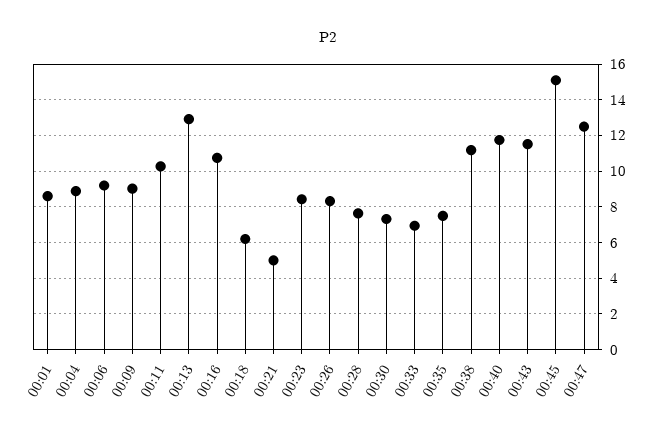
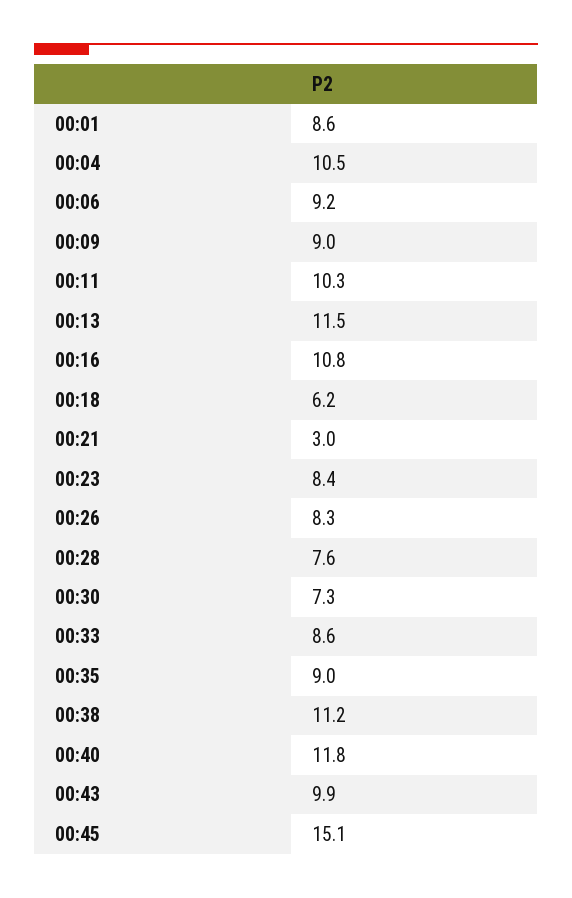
  {
    "00:01": 8.6,
-   "00:04": 9,
+   "00:04": 10.5,
    "00:06": 9.2,
    "00:09": 9,
    "00:11": 10.3,
-   "00:13": 13,
+   "00:13": 11.5,
    "00:16": 10.8,
    "00:18": 6.2,
-   "00:21": 5,
+   "00:21": 3,
    "00:23": 8.4,
    "00:26": 8.3,
    "00:28": 7.6,
    "00:30": 7.3,
-   "00:33": 7,
+   "00:33": 8.6,
-   "00:35": 7.5,
+   "00:35": 9,
    "00:38": 11.2,
    "00:40": 11.8,
-   "00:43": 11.5,
+   "00:43": 9.9,
-   "00:45": 15.1,
+   "00:45": 15.1
-   "00:47": 12.5
  }

